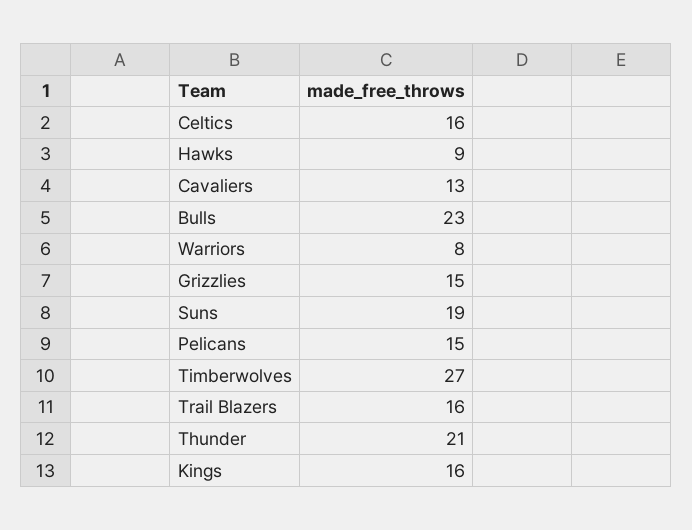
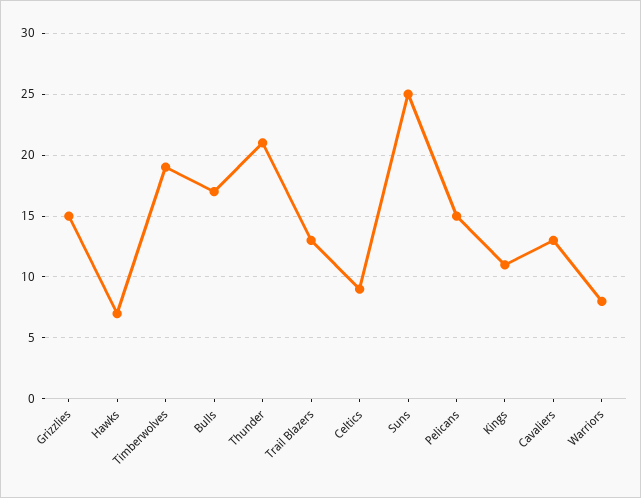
  {
-   "Celtics": 16,
+   "Celtics": 9,
-   "Hawks": 9,
+   "Hawks": 7,
    "Cavaliers": 13,
-   "Bulls": 23,
+   "Bulls": 17,
    "Warriors": 8,
    "Grizzlies": 15,
-   "Suns": 19,
+   "Suns": 25,
    "Pelicans": 15,
-   "Timberwolves": 27,
+   "Timberwolves": 19,
-   "Trail Blazers": 16,
+   "Trail Blazers": 13,
    "Thunder": 21,
-   "Kings": 16
+   "Kings": 11
  }

